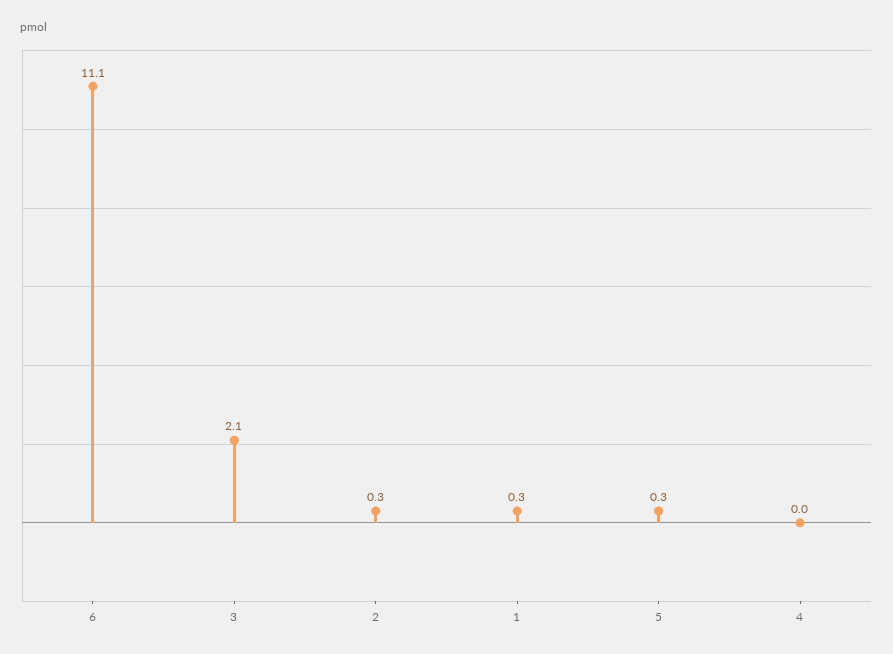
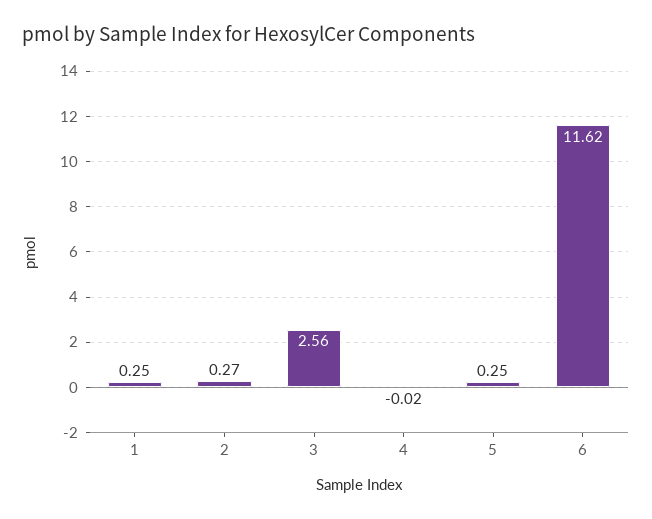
  {
-   "6": 11.1,
+   "6": 11.62,
-   "3": 2.1,
+   "3": 2.56,
    "2": 0.27,
    "1": 0.25,
    "5": 0.25,
    "4": -0.02
  }

